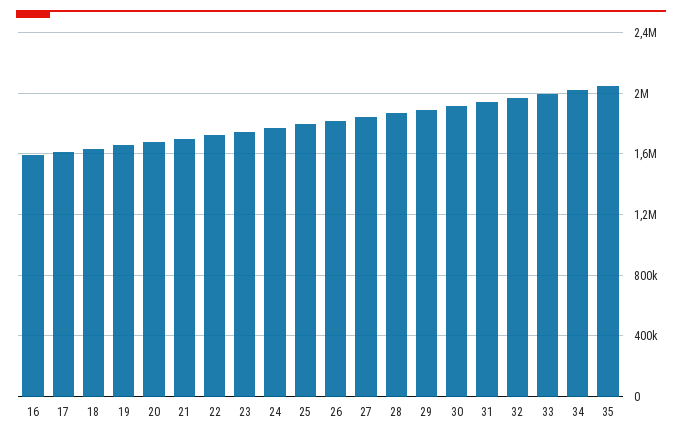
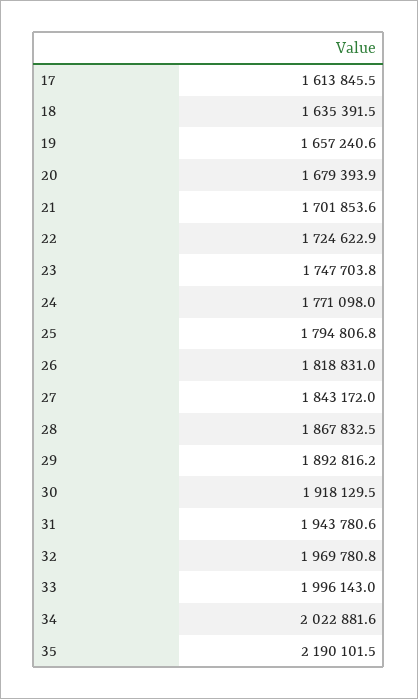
  {
-   "16": 1600000,
    "17": 1613845.5,
    "18": 1635391.5,
    "19": 1657240.6,
    "20": 1679393.9,
    "21": 1701853.6,
    "22": 1724622.9,
    "23": 1747703.8,
    "24": 1771098,
    "25": 1794806.8,
    "26": 1818831,
    "27": 1843172,
    "28": 1867832.5,
    "29": 1892816.2,
    "30": 1918129.5,
    "31": 1943780.6,
    "32": 1969780.8,
    "33": 1996143,
    "34": 2022881.6,
-   "35": 2050000
+   "35": 2190101.5
  }

